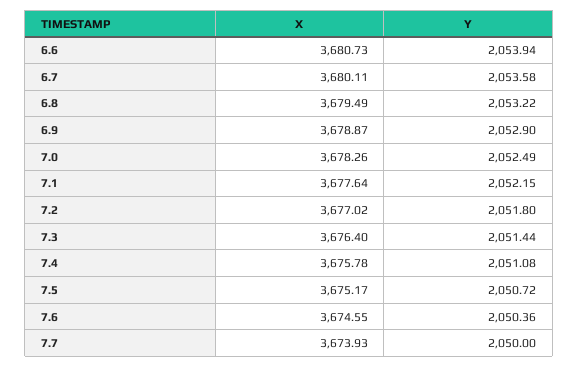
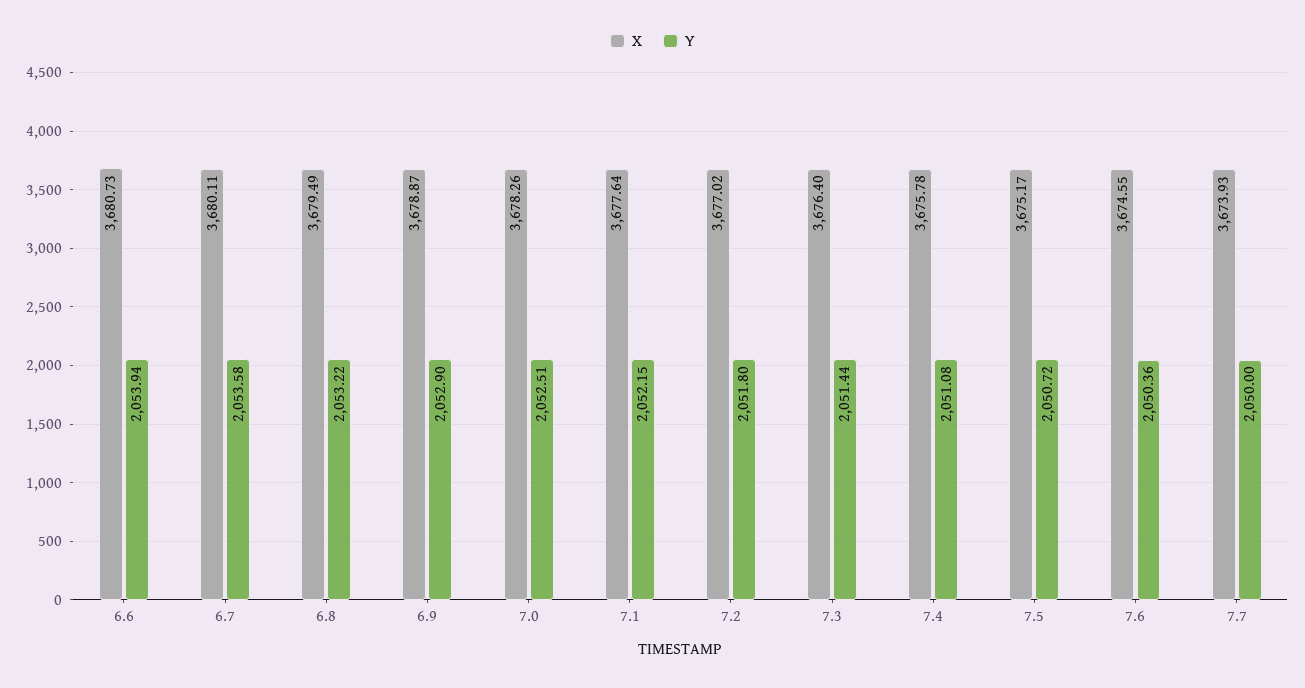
  {
    "X": {
      "6.6": 3680.73,
      "6.7": 3680.11,
      "6.8": 3679.49,
      "6.9": 3678.87,
      "7.0": 3678.26,
      "7.1": 3677.64,
      "7.2": 3677.02,
      "7.3": 3676.4,
      "7.4": 3675.78,
      "7.5": 3675.17,
      "7.6": 3674.55,
      "7.7": 3673.93
    },
    "Y": {
      "6.6": 2053.94,
      "6.7": 2053.58,
      "6.8": 2053.22,
      "6.9": 2052.9,
-     "7.0": 2052.49,
+     "7.0": 2052.51,
      "7.1": 2052.15,
      "7.2": 2051.8,
      "7.3": 2051.44,
      "7.4": 2051.08,
      "7.5": 2050.72,
      "7.6": 2050.36,
      "7.7": 2050
    }
  }

